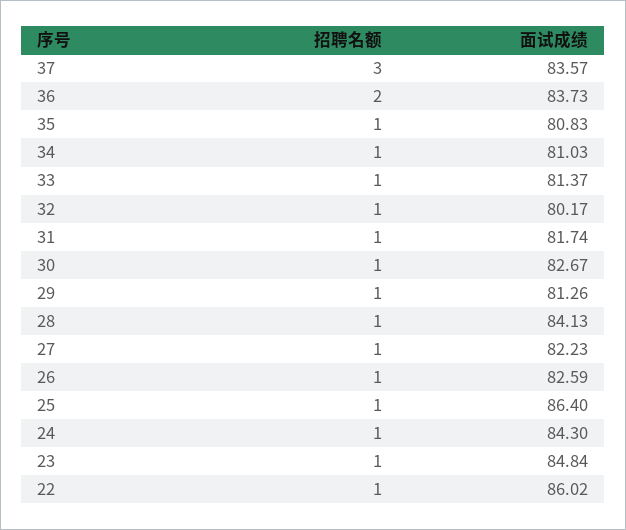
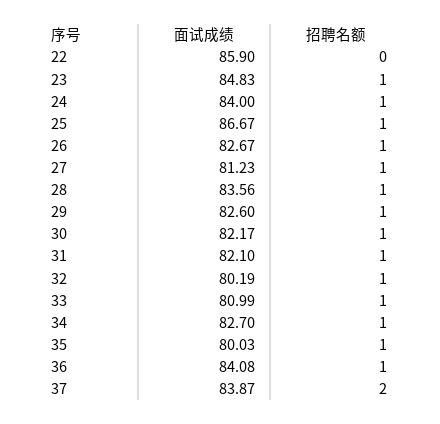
  {
    "招聘名额": {
-     "37": 3,
+     "37": 2,
-     "36": 2,
+     "36": 1,
      "35": 1,
      "34": 1,
      "33": 1,
      "32": 1,
      "31": 1,
      "30": 1,
      "29": 1,
      "28": 1,
      "27": 1,
      "26": 1,
      "25": 1,
      "24": 1,
      "23": 1,
-     "22": 1
+     "22": 0
    },
    "面试成绩": {
-     "37": 83.57,
+     "37": 83.87,
-     "36": 83.73,
+     "36": 84.08,
-     "35": 80.83,
+     "35": 80.03,
-     "34": 81.03,
+     "34": 82.7,
-     "33": 81.37,
+     "33": 80.99,
-     "32": 80.17,
+     "32": 80.19,
-     "31": 81.74,
+     "31": 82.1,
-     "30": 82.67,
+     "30": 82.17,
-     "29": 81.26,
+     "29": 82.6,
-     "28": 84.13,
+     "28": 83.56,
-     "27": 82.23,
+     "27": 81.23,
-     "26": 82.59,
+     "26": 82.67,
-     "25": 86.4,
+     "25": 86.67,
-     "24": 84.3,
+     "24": 84,
-     "23": 84.84,
+     "23": 84.83,
-     "22": 86.02
+     "22": 85.9
    }
  }

